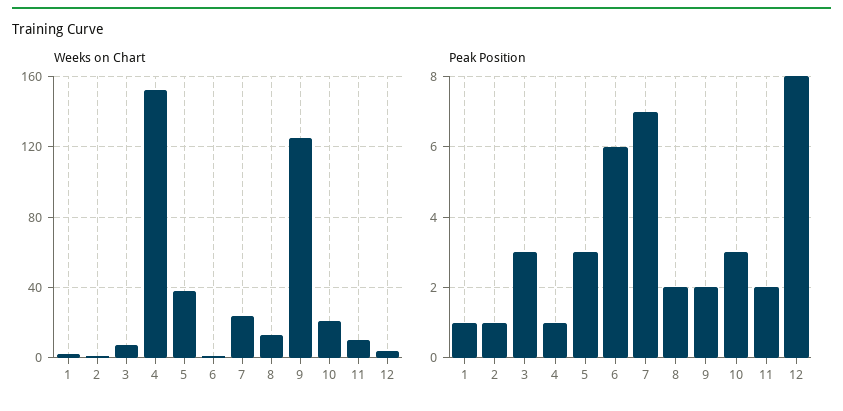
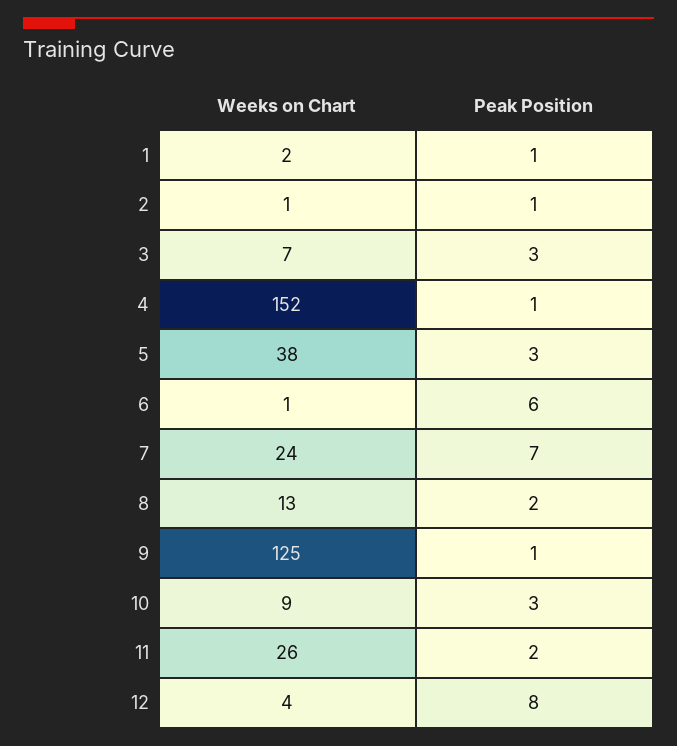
  {
    "Weeks on Chart": {
      "1": 2,
      "2": 1,
      "3": 7,
      "4": 152,
      "5": 38,
      "6": 1,
      "7": 24,
      "8": 13,
      "9": 125,
-     "10": 20,
+     "10": 9,
-     "11": 10,
+     "11": 26,
      "12": 4
    },
    "Peak Position": {
      "1": 1,
      "2": 1,
      "3": 3,
      "4": 1,
      "5": 3,
      "6": 6,
      "7": 7,
      "8": 2,
-     "9": 2,
+     "9": 1,
      "10": 3,
      "11": 2,
      "12": 8
    }
  }

